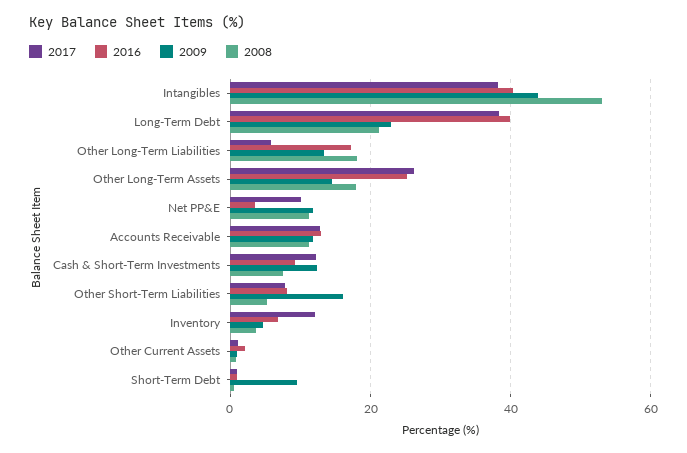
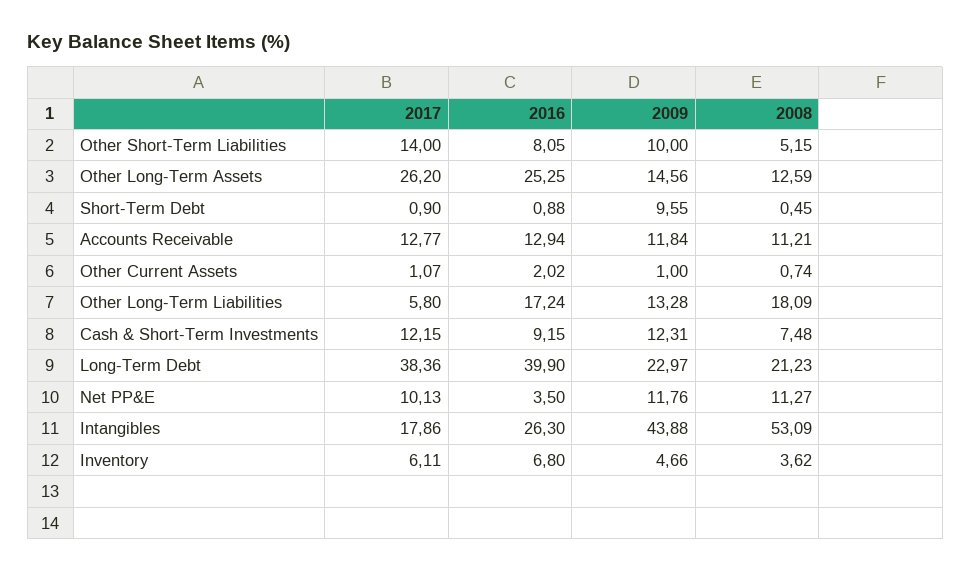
  {
    "2017": {
-     "Intangibles": 38,
+     "Intangibles": 17.86,
      "Long-Term Debt": 38.36,
      "Other Long-Term Liabilities": 5.8,
      "Other Long-Term Assets": 26.2,
      "Net PP&E": 10.13,
      "Accounts Receivable": 12.77,
      "Cash & Short-Term Investments": 12.15,
-     "Other Short-Term Liabilities": 8,
+     "Other Short-Term Liabilities": 14,
-     "Inventory": 12,
+     "Inventory": 6.11,
      "Other Current Assets": 1.07,
      "Short-Term Debt": 0.9
    },
    "2016": {
-     "Intangibles": 40,
+     "Intangibles": 26.3,
      "Long-Term Debt": 39.9,
      "Other Long-Term Liabilities": 17.24,
      "Other Long-Term Assets": 25.25,
      "Net PP&E": 3.5,
      "Accounts Receivable": 12.94,
      "Cash & Short-Term Investments": 9.15,
      "Other Short-Term Liabilities": 8.05,
      "Inventory": 6.8,
      "Other Current Assets": 2.02,
      "Short-Term Debt": 0.88
    },
    "2009": {
      "Intangibles": 43.88,
      "Long-Term Debt": 22.97,
      "Other Long-Term Liabilities": 13.28,
      "Other Long-Term Assets": 14.56,
      "Net PP&E": 11.76,
      "Accounts Receivable": 11.84,
      "Cash & Short-Term Investments": 12.31,
-     "Other Short-Term Liabilities": 16,
+     "Other Short-Term Liabilities": 10,
      "Inventory": 4.66,
      "Other Current Assets": 1,
      "Short-Term Debt": 9.55
    },
    "2008": {
      "Intangibles": 53.09,
      "Long-Term Debt": 21.23,
      "Other Long-Term Liabilities": 18.09,
-     "Other Long-Term Assets": 18,
+     "Other Long-Term Assets": 12.59,
      "Net PP&E": 11.27,
      "Accounts Receivable": 11.21,
      "Cash & Short-Term Investments": 7.48,
      "Other Short-Term Liabilities": 5.15,
      "Inventory": 3.62,
      "Other Current Assets": 0.74,
      "Short-Term Debt": 0.45
    }
  }

